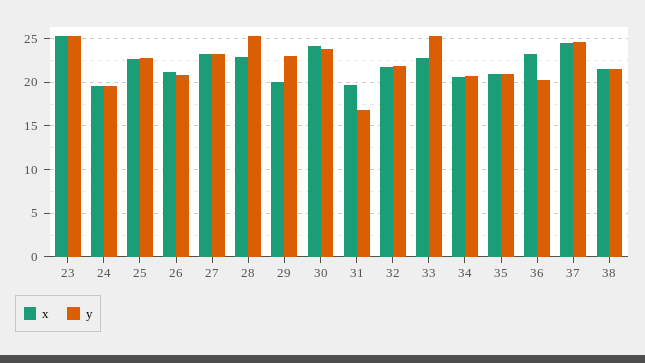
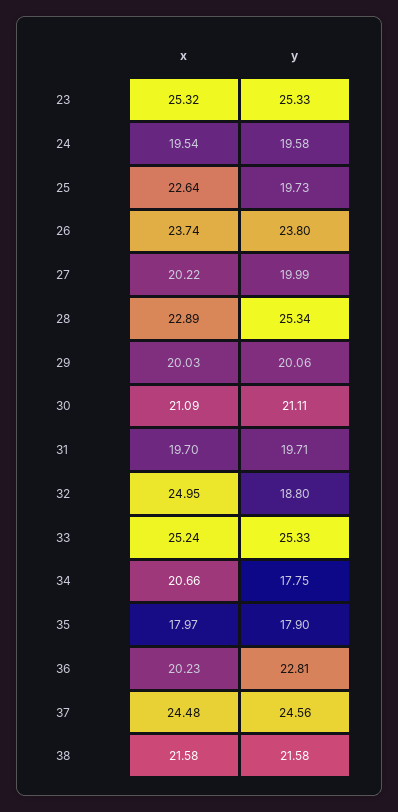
  {
    "x": {
      "23": 25.32,
      "24": 19.54,
      "25": 22.64,
-     "26": 21,
+     "26": 23.74,
-     "27": 23,
+     "27": 20.22,
      "28": 22.89,
      "29": 20.03,
-     "30": 24,
+     "30": 21.09,
      "31": 19.7,
-     "32": 22,
+     "32": 24.95,
-     "33": 23,
+     "33": 25.24,
      "34": 20.66,
-     "35": 21,
+     "35": 17.97,
-     "36": 23,
+     "36": 20.23,
      "37": 24.48,
      "38": 21.58
    },
    "y": {
      "23": 25.33,
      "24": 19.58,
-     "25": 23,
+     "25": 19.73,
-     "26": 21,
+     "26": 23.8,
-     "27": 23,
+     "27": 19.99,
      "28": 25.34,
-     "29": 23,
+     "29": 20.06,
-     "30": 24,
+     "30": 21.11,
-     "31": 17,
+     "31": 19.71,
-     "32": 22,
+     "32": 18.8,
      "33": 25.33,
-     "34": 21,
+     "34": 17.75,
-     "35": 21,
+     "35": 17.9,
-     "36": 20,
+     "36": 22.81,
      "37": 24.56,
      "38": 21.58
    }
  }

